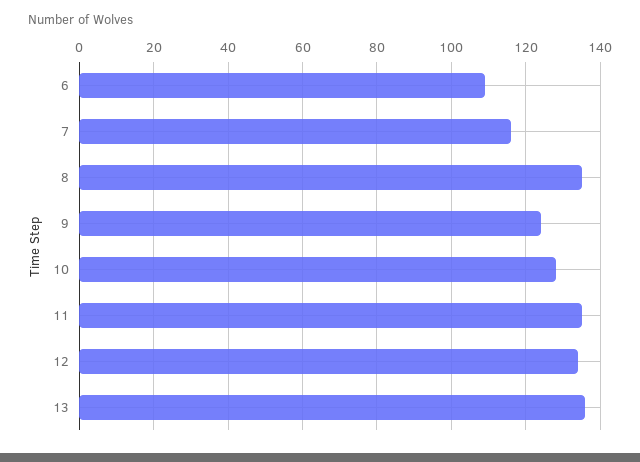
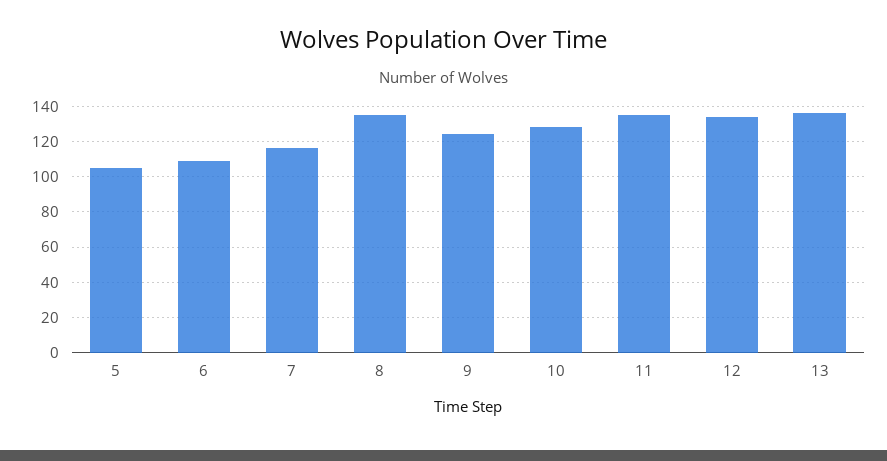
  {
    "6": 110,
    "7": 115,
    "8": 135,
    "9": 125,
    "10": 130,
    "11": 135,
    "12": 135,
-   "13": 135
+   "13": 135,
+   "5": 105
  }

